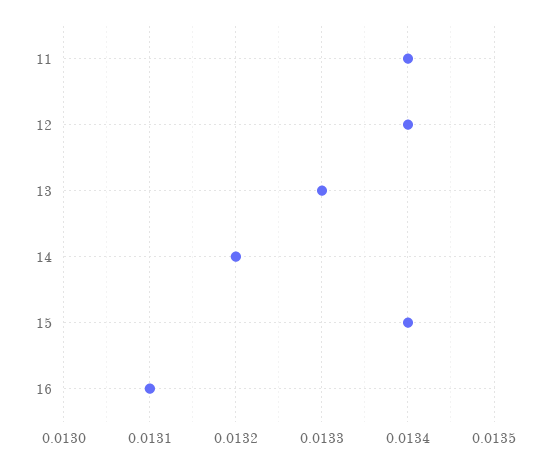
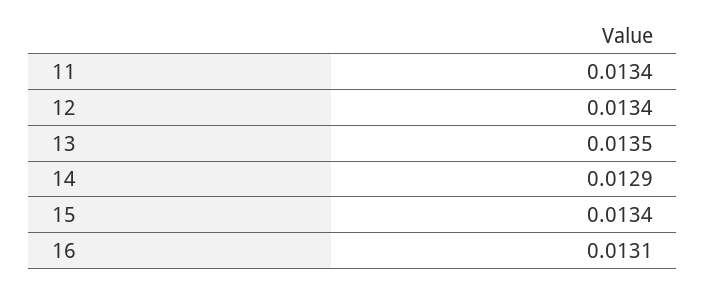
  {
    "11": 0.0134,
    "12": 0.0134,
-   "13": 0.0133,
+   "13": 0.0135,
-   "14": 0.0132,
+   "14": 0.0129,
    "15": 0.0134,
    "16": 0.0131
  }

